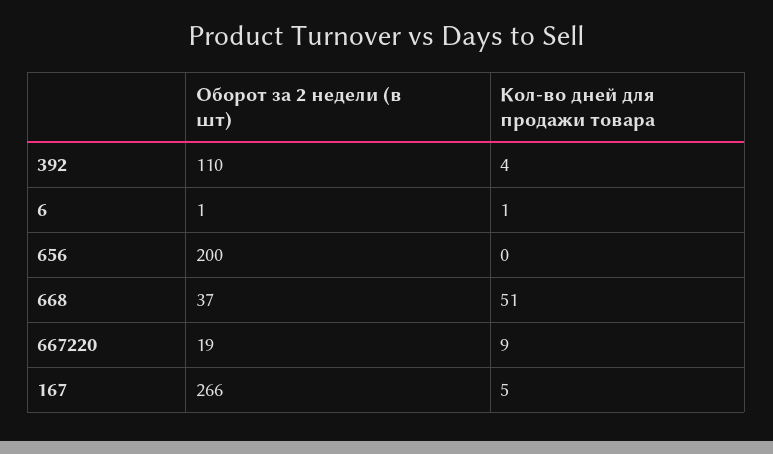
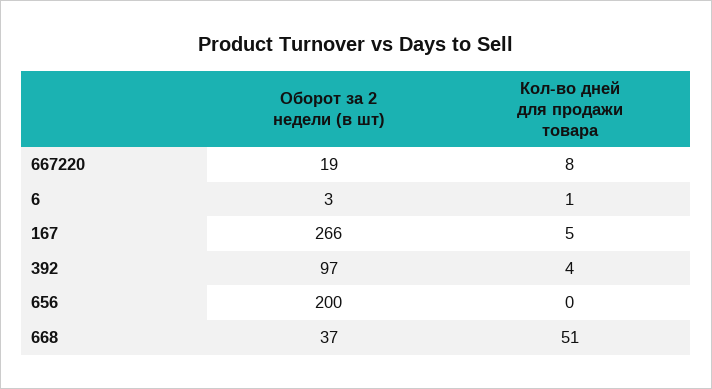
  {
    "Оборот за 2 недели (в шт)": {
-     "392": 110,
+     "392": 97,
-     "6": 1,
+     "6": 3,
      "656": 200,
      "668": 37,
      "667220": 19,
      "167": 266
    },
    "Кол-во дней для продажи товара": {
      "392": 4,
      "6": 1,
      "656": 0,
      "668": 51,
-     "667220": 9,
+     "667220": 8,
      "167": 5
    }
  }

